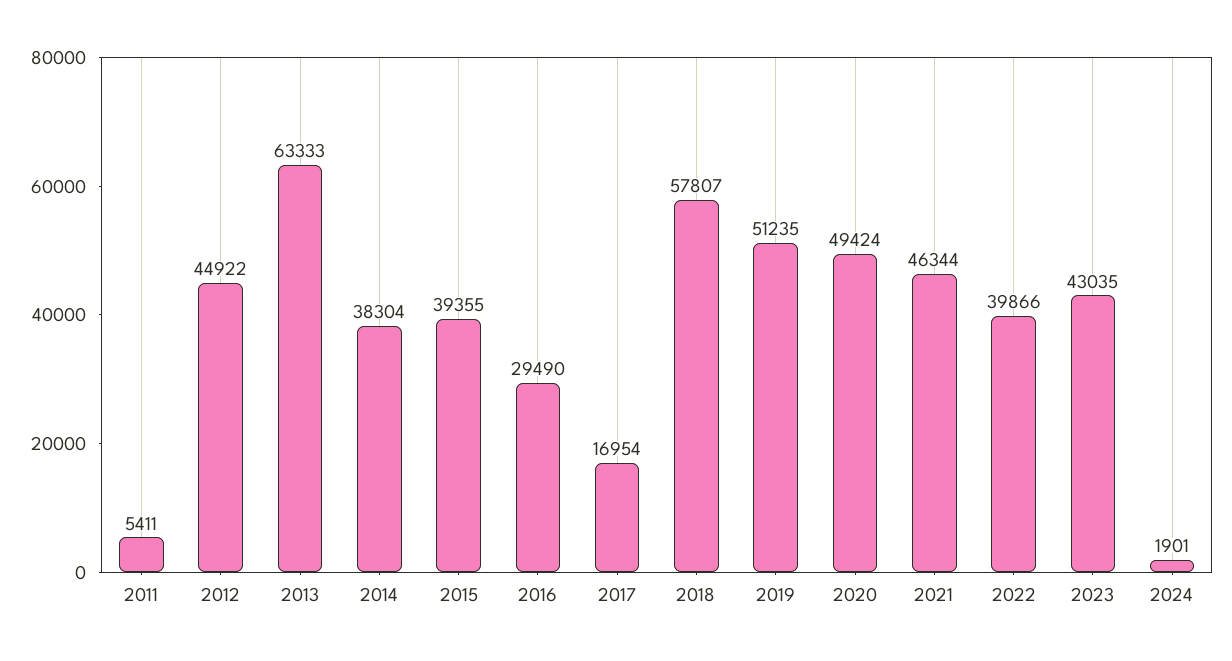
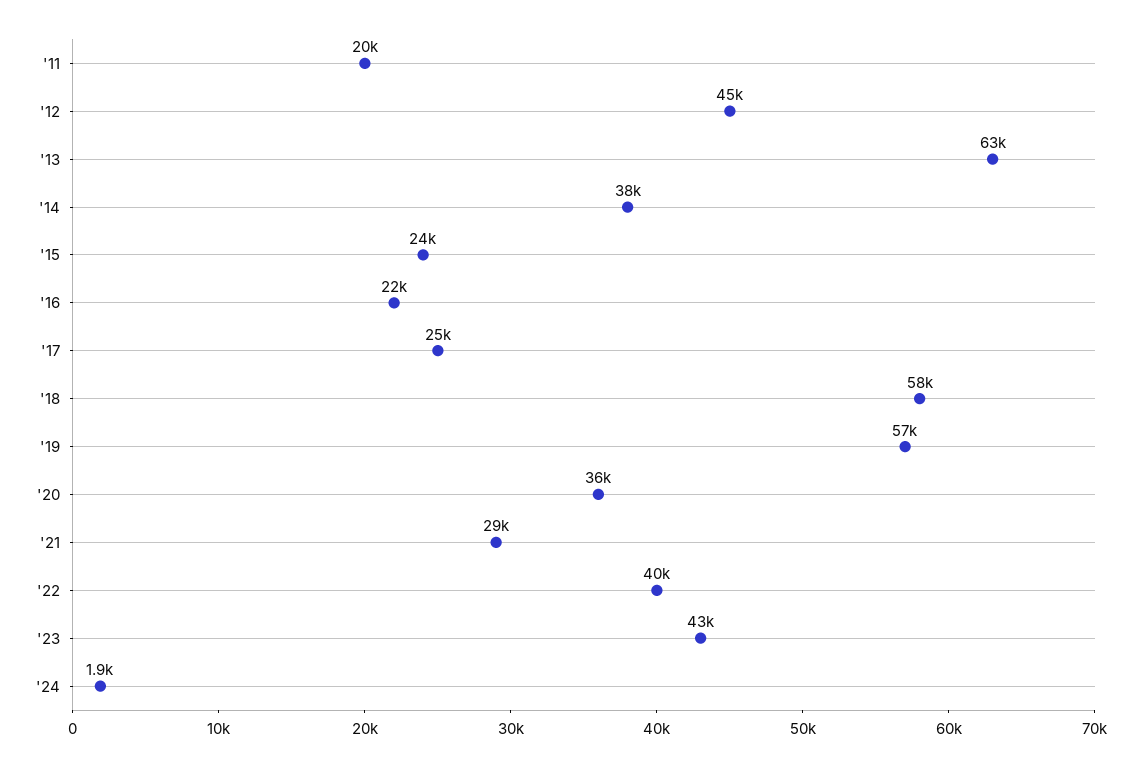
  {
-   "2011": 5411,
+   "2011": 20000,
    "2012": 44922,
    "2013": 63333,
    "2014": 38304,
-   "2015": 39355,
+   "2015": 24000,
-   "2016": 29490,
+   "2016": 22000,
-   "2017": 16954,
+   "2017": 25000,
    "2018": 57807,
-   "2019": 51235,
+   "2019": 57000,
-   "2020": 49424,
+   "2020": 36000,
-   "2021": 46344,
+   "2021": 29000,
    "2022": 39866,
    "2023": 43035,
    "2024": 1901
  }

